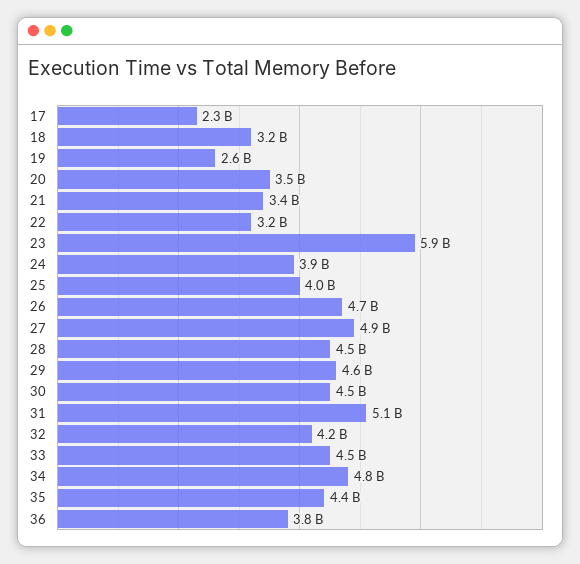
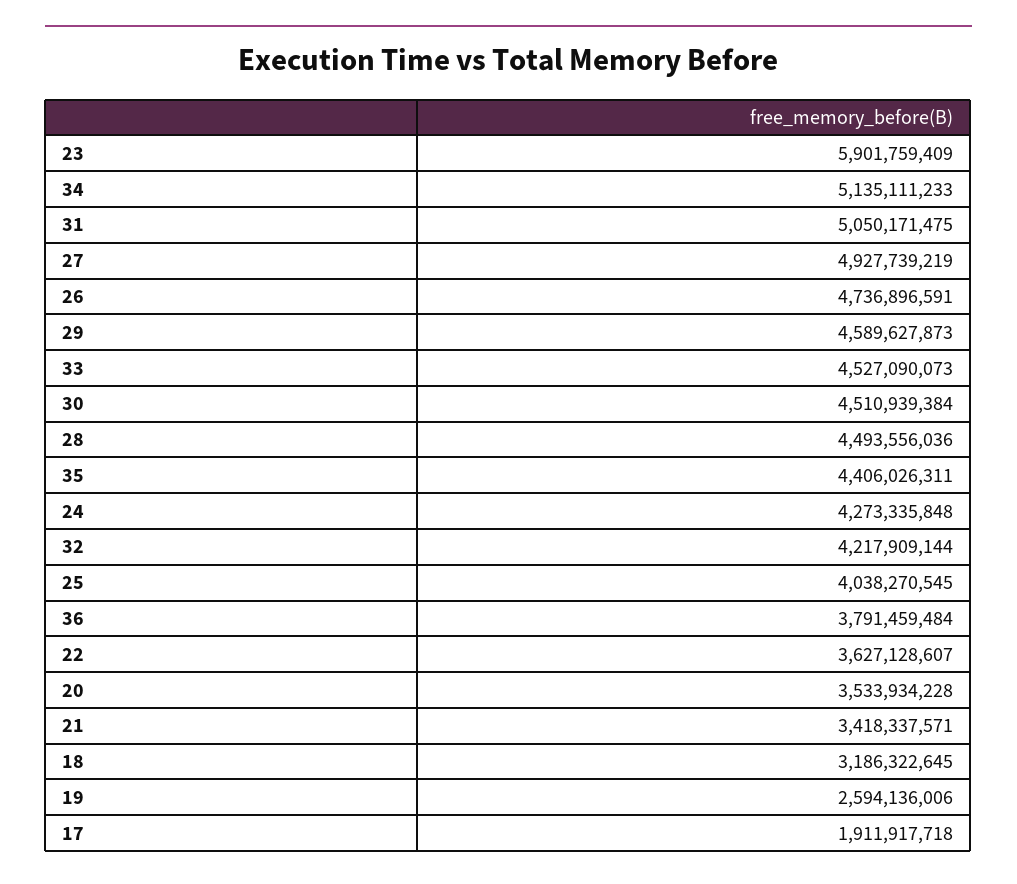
  {
-   "17": 2300000000,
+   "17": 1911917718,
    "18": 3186322645,
    "19": 2594136006,
    "20": 3533934228,
    "21": 3418337571,
-   "22": 3200000000,
+   "22": 3627128607,
    "23": 5901759409,
-   "24": 3900000000,
+   "24": 4273335848,
    "25": 4038270545,
    "26": 4736896591,
    "27": 4927739219,
    "28": 4493556036,
    "29": 4589627873,
    "30": 4510939384,
    "31": 5050171475,
    "32": 4217909144,
    "33": 4527090073,
-   "34": 4800000000,
+   "34": 5135111233,
    "35": 4406026311,
    "36": 3791459484
  }

